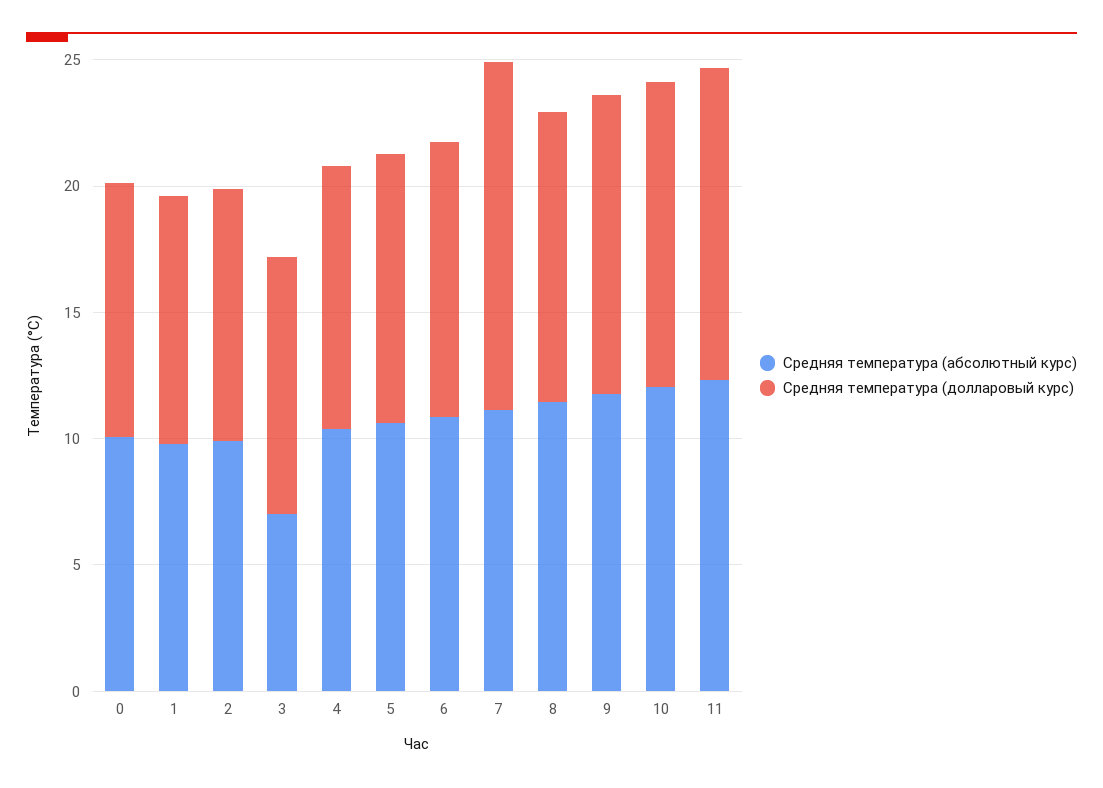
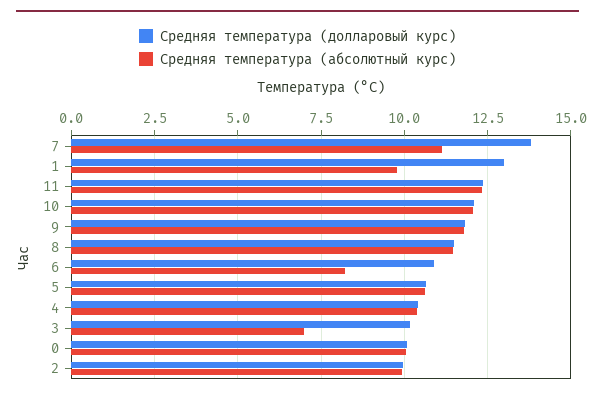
  {
    "Средняя температура (абсолютный курс)": {
      "0": 10,
      "1": 9.75,
      "2": 10,
      "3": 7,
      "4": 10.5,
      "5": 10.5,
-     "6": 11,
+     "6": 8.25,
      "7": 11,
      "8": 11.5,
      "9": 11.75,
      "10": 12,
      "11": 12.25
    },
    "Средняя температура (долларовый курс)": {
      "0": 10,
-     "1": 10,
+     "1": 13,
      "2": 10,
      "3": 10.25,
      "4": 10.5,
      "5": 10.75,
      "6": 11,
      "7": 13.75,
      "8": 11.5,
      "9": 11.75,
      "10": 12,
      "11": 12.25
    }
  }

